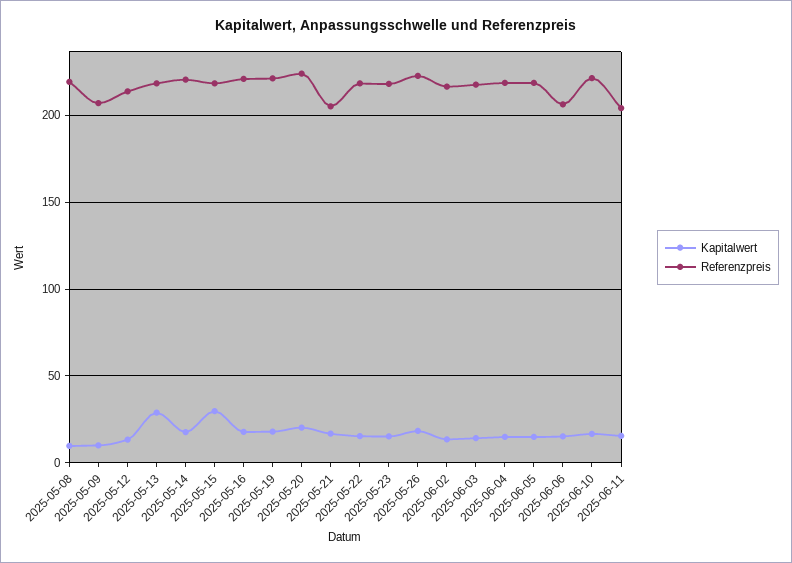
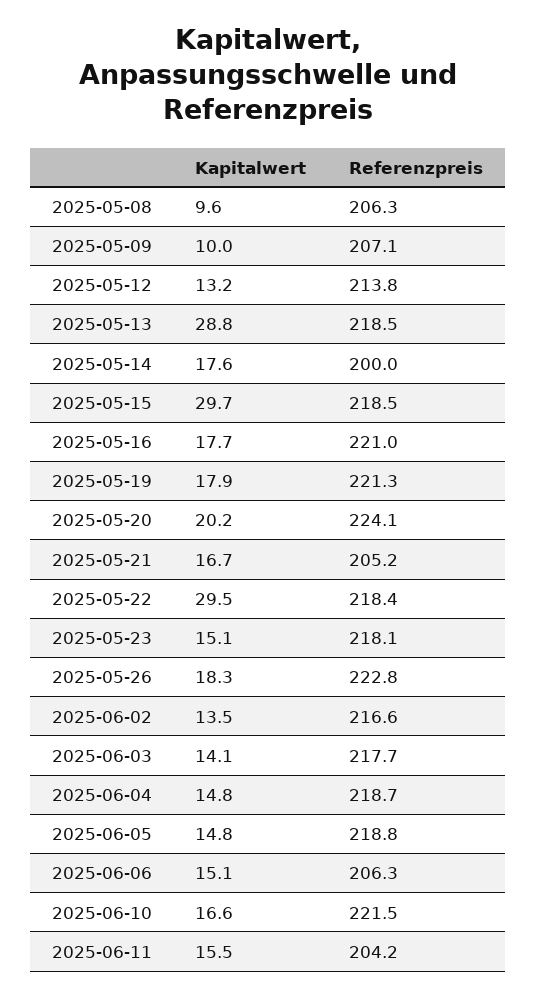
  {
    "Kapitalwert": {
      "2025-05-08": 9.6,
      "2025-05-09": 10,
      "2025-05-12": 13.2,
      "2025-05-13": 28.8,
      "2025-05-14": 17.6,
      "2025-05-15": 29.7,
      "2025-05-16": 17.7,
      "2025-05-19": 17.9,
      "2025-05-20": 20.2,
      "2025-05-21": 16.7,
-     "2025-05-22": 15,
+     "2025-05-22": 29.5,
      "2025-05-23": 15.1,
      "2025-05-26": 18.3,
      "2025-06-02": 13.5,
      "2025-06-03": 14.1,
      "2025-06-04": 14.8,
      "2025-06-05": 14.8,
      "2025-06-06": 15.1,
      "2025-06-10": 16.6,
      "2025-06-11": 15.5
    },
    "Referenzpreis": {
-     "2025-05-08": 220,
+     "2025-05-08": 206.3,
      "2025-05-09": 207.1,
      "2025-05-12": 213.8,
      "2025-05-13": 218.5,
-     "2025-05-14": 220,
+     "2025-05-14": 200,
      "2025-05-15": 218.5,
      "2025-05-16": 221,
      "2025-05-19": 221.3,
      "2025-05-20": 224.1,
      "2025-05-21": 205.2,
      "2025-05-22": 218.4,
      "2025-05-23": 218.1,
      "2025-05-26": 222.8,
      "2025-06-02": 216.6,
      "2025-06-03": 217.7,
      "2025-06-04": 218.7,
      "2025-06-05": 218.8,
      "2025-06-06": 206.3,
      "2025-06-10": 221.5,
      "2025-06-11": 204.2
    }
  }

